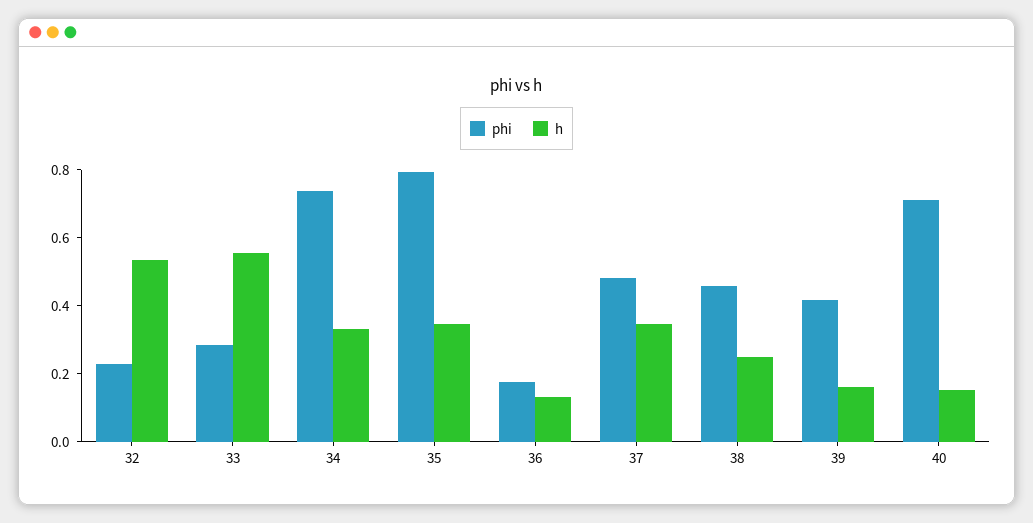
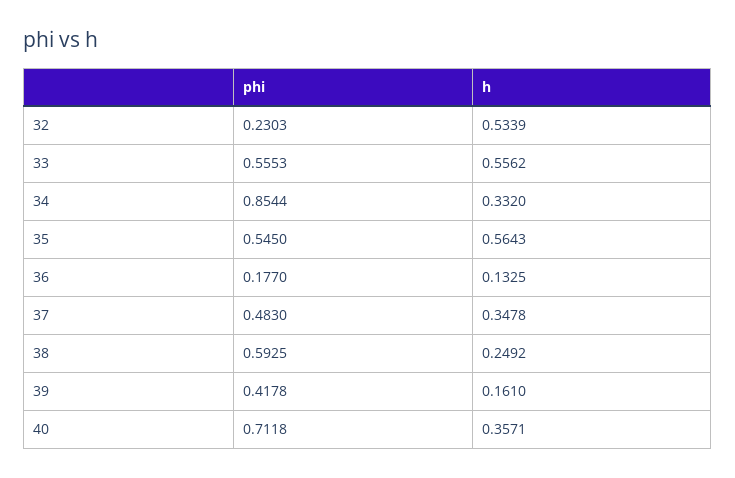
  {
    "phi": {
      "32": 0.2303,
-     "33": 0.3,
+     "33": 0.5553,
-     "34": 0.75,
+     "34": 0.8544,
-     "35": 0.8,
+     "35": 0.545,
      "36": 0.177,
      "37": 0.483,
-     "38": 0.45,
+     "38": 0.5925,
      "39": 0.4178,
      "40": 0.7118
    },
    "h": {
      "32": 0.5339,
      "33": 0.5562,
      "34": 0.332,
-     "35": 0.35,
+     "35": 0.5643,
      "36": 0.1325,
      "37": 0.3478,
      "38": 0.2492,
      "39": 0.161,
-     "40": 0.15
+     "40": 0.3571
    }
  }

